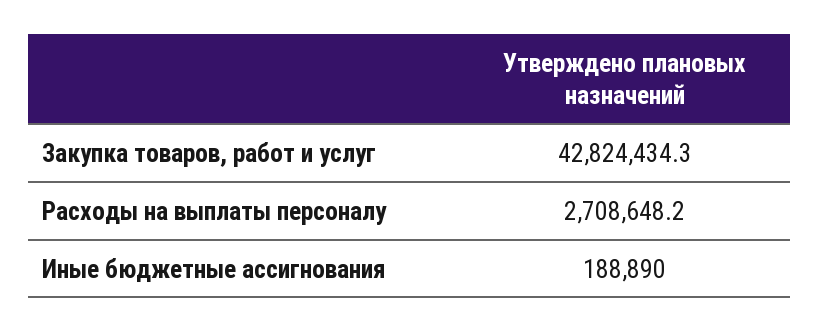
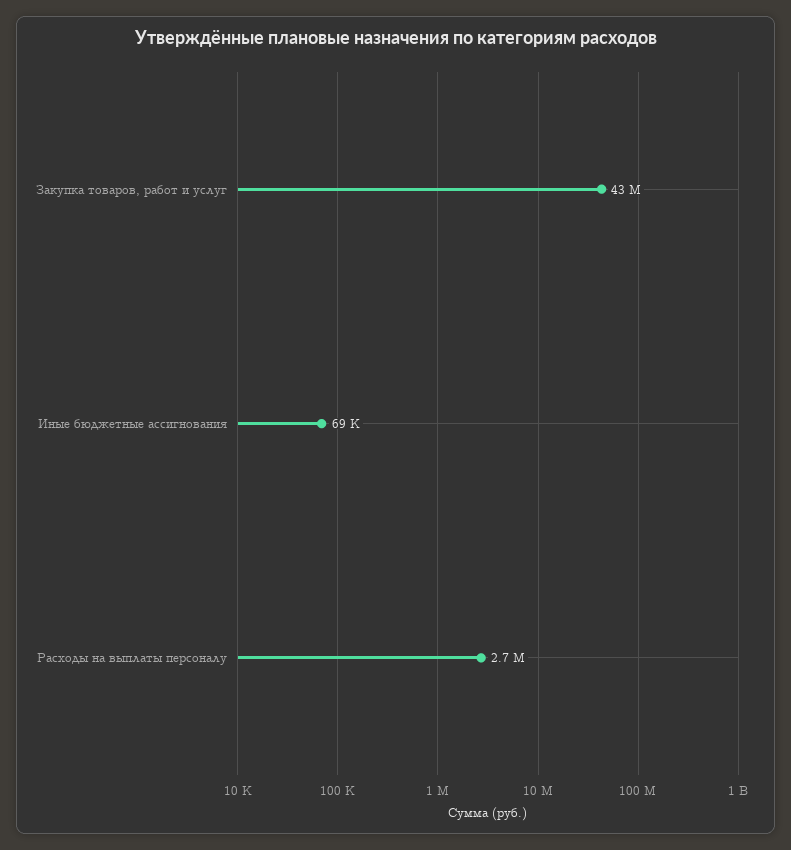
  {
    "Закупка товаров, работ и услуг": 42824434.3,
    "Расходы на выплаты персоналу": 2708648.2,
-   "Иные бюджетные ассигнования": 188890
+   "Иные бюджетные ассигнования": 69000
  }

